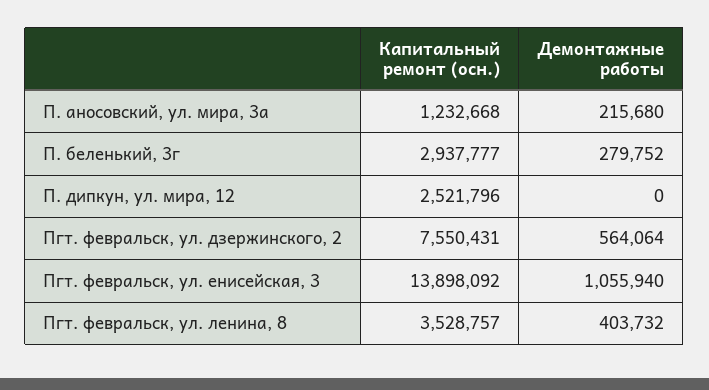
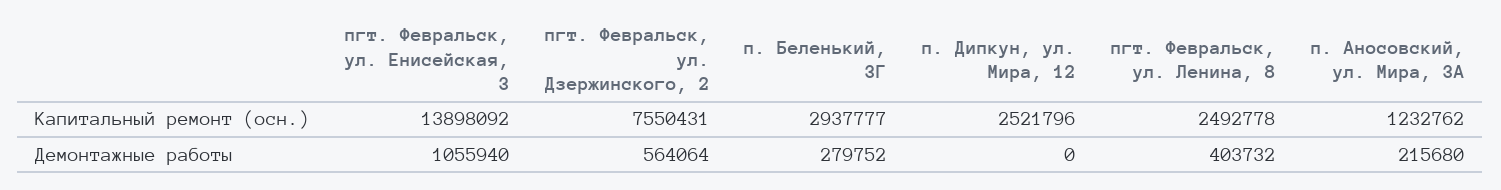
  {
    "Капитальный ремонт (осн.)": {
-     "П. аносовский, ул. мира, 3а": 1232668,
+     "П. аносовский, ул. мира, 3а": 1232762,
      "П. беленький, 3г": 2937777,
      "П. дипкун, ул. мира, 12": 2521796,
      "Пгт. февральск, ул. дзержинского, 2": 7550431,
      "Пгт. февральск, ул. енисейская, 3": 13898092,
-     "Пгт. февральск, ул. ленина, 8": 3528757
+     "Пгт. февральск, ул. ленина, 8": 2492778
    },
    "Демонтажные работы": {
      "П. аносовский, ул. мира, 3а": 215680,
      "П. беленький, 3г": 279752,
      "П. дипкун, ул. мира, 12": 0,
      "Пгт. февральск, ул. дзержинского, 2": 564064,
      "Пгт. февральск, ул. енисейская, 3": 1055940,
      "Пгт. февральск, ул. ленина, 8": 403732
    }
  }

